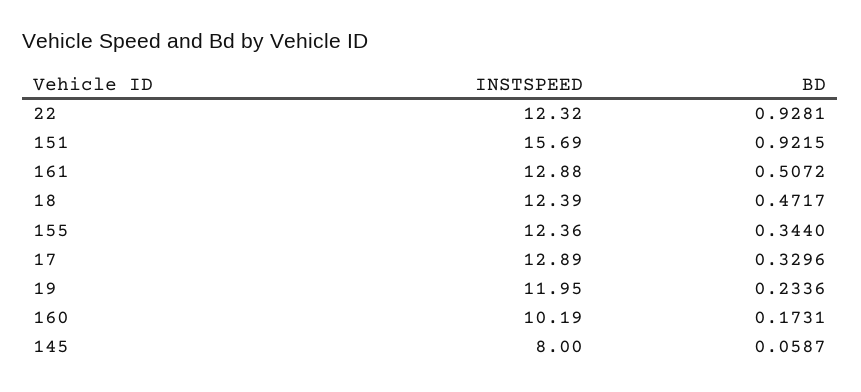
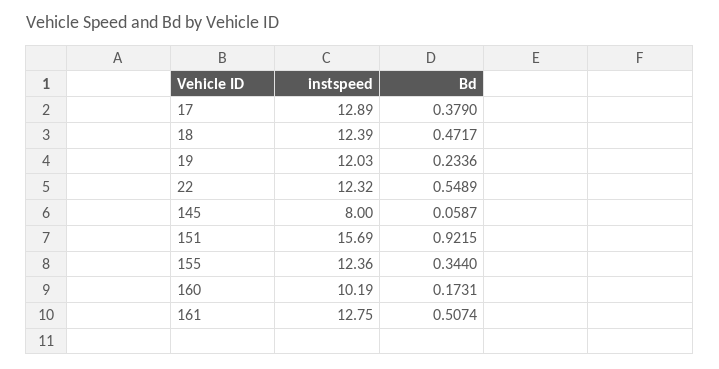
  {
    "INSTSPEED": {
      "22": 12.32,
      "151": 15.69,
-     "161": 12.88,
+     "161": 12.75,
      "18": 12.39,
      "155": 12.36,
      "17": 12.89,
-     "19": 11.95,
+     "19": 12.03,
      "160": 10.19,
      "145": 8
    },
    "BD": {
-     "22": 0.9281,
+     "22": 0.5489,
      "151": 0.9215,
-     "161": 0.5072,
+     "161": 0.5074,
      "18": 0.4717,
      "155": 0.344,
-     "17": 0.3296,
+     "17": 0.379,
      "19": 0.2336,
      "160": 0.1731,
      "145": 0.0587
    }
  }

